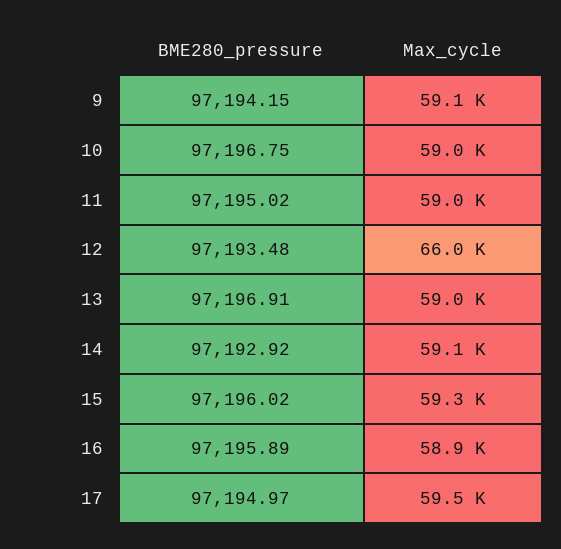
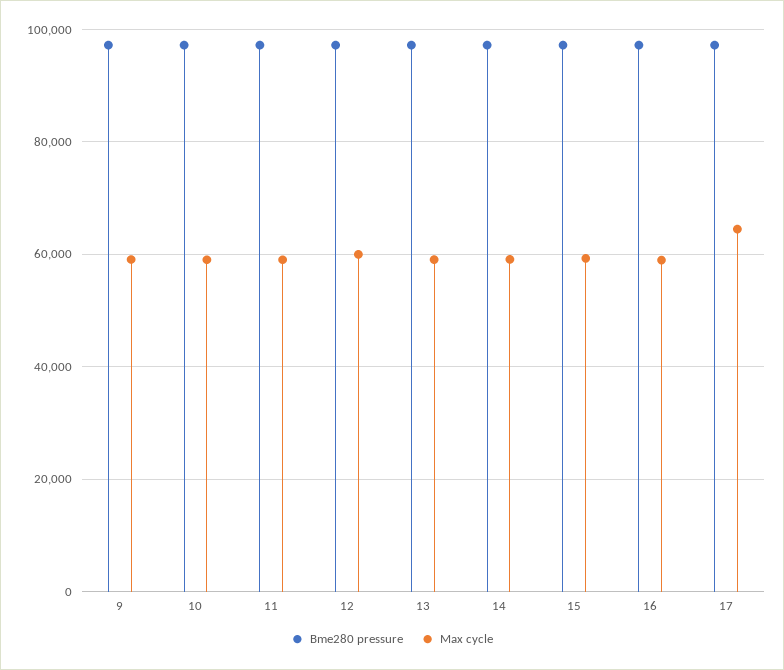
  {
    "BME280_pressure": {
      "9": 97194.15,
      "10": 97196.75,
      "11": 97195.02,
      "12": 97193.48,
      "13": 97196.91,
      "14": 97192.92,
      "15": 97196.02,
      "16": 97195.89,
      "17": 97194.97
    },
    "Max_cycle": {
      "9": 59100,
      "10": 59000,
      "11": 59000,
-     "12": 66000,
+     "12": 60000,
      "13": 59000,
      "14": 59100,
      "15": 59300,
      "16": 58900,
-     "17": 59500
+     "17": 64000
    }
  }

